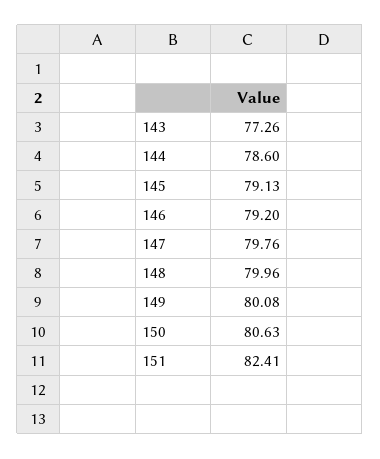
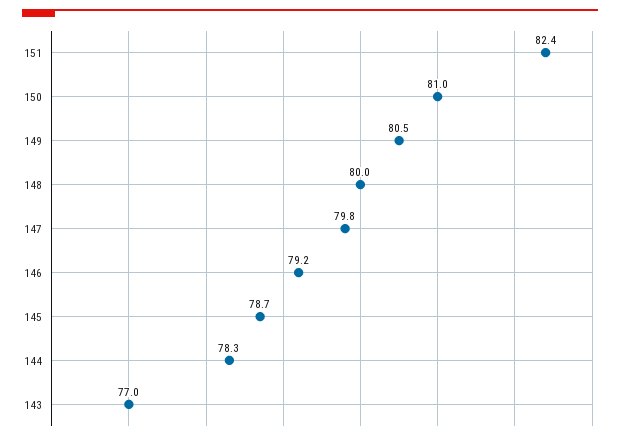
  {
-   "143": 77.26,
+   "143": 77,
-   "144": 78.6,
+   "144": 78.3,
-   "145": 79.13,
+   "145": 78.7,
    "146": 79.2,
    "147": 79.76,
    "148": 79.96,
-   "149": 80.08,
+   "149": 80.5,
-   "150": 80.63,
+   "150": 81,
    "151": 82.41
  }

